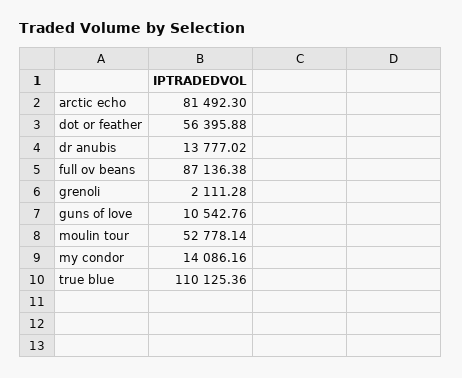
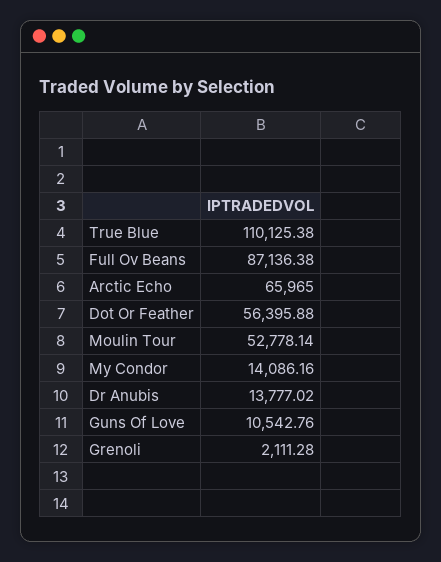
  {
-   "arctic echo": 81492.3,
+   "arctic echo": 65965,
    "dot or feather": 56395.88,
    "dr anubis": 13777.02,
    "full ov beans": 87136.38,
    "grenoli": 2111.28,
    "guns of love": 10542.76,
    "moulin tour": 52778.14,
    "my condor": 14086.16,
-   "true blue": 110125.36
+   "true blue": 110125.38
  }

